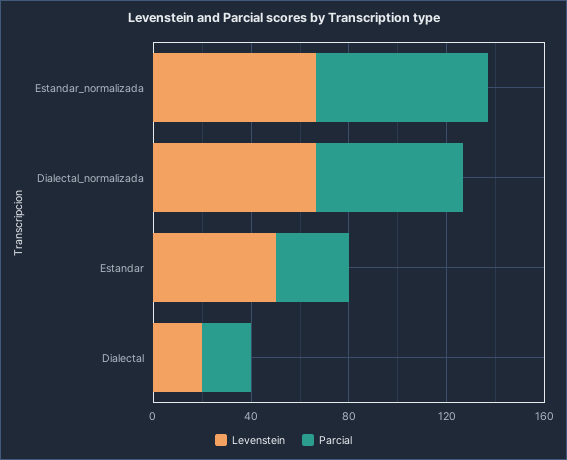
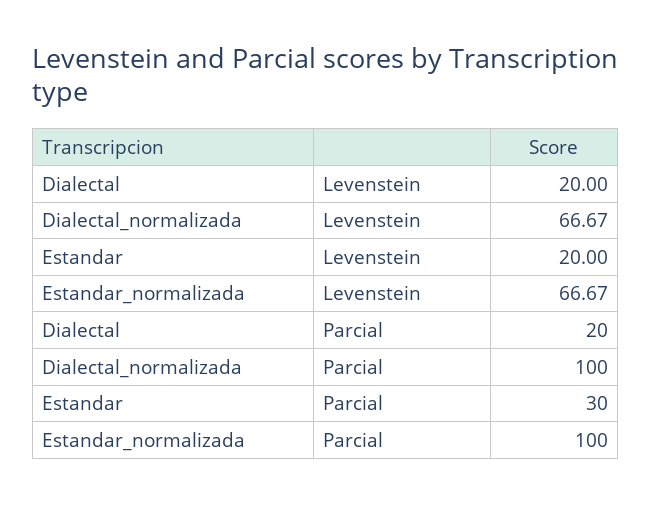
  {
    "Levenstein": {
      "Estandar_normalizada": 66.67,
      "Dialectal_normalizada": 66.67,
-     "Estandar": 50,
+     "Estandar": 20,
      "Dialectal": 20
    },
    "Parcial": {
-     "Estandar_normalizada": 70,
+     "Estandar_normalizada": 100,
-     "Dialectal_normalizada": 60,
+     "Dialectal_normalizada": 100,
      "Estandar": 30,
      "Dialectal": 20
    }
  }

